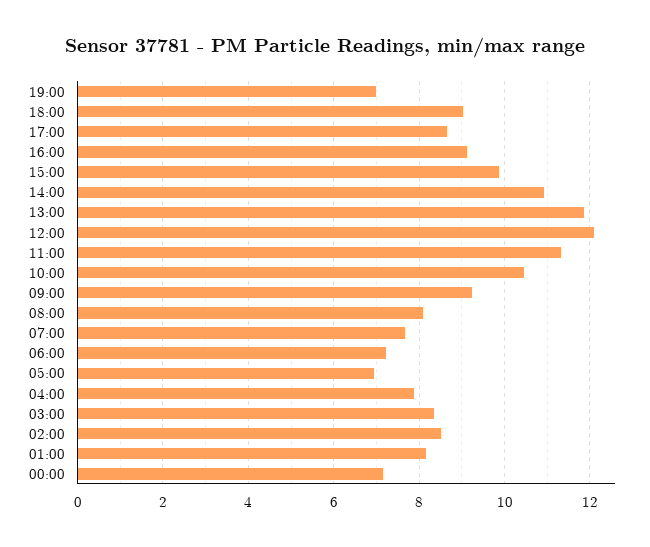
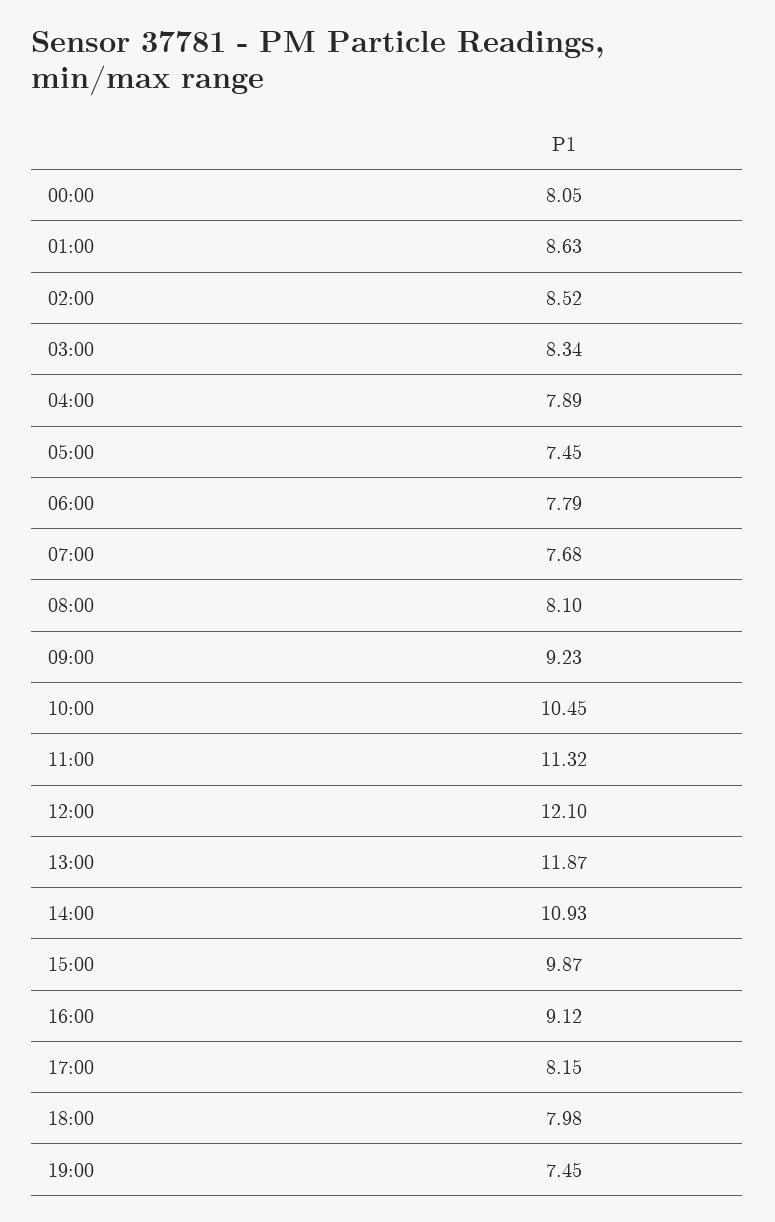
  {
-   "19:00": 7,
+   "19:00": 7.45,
-   "18:00": 9,
+   "18:00": 7.98,
-   "17:00": 8.6,
+   "17:00": 8.15,
    "16:00": 9.12,
    "15:00": 9.87,
    "14:00": 10.93,
    "13:00": 11.87,
    "12:00": 12.1,
    "11:00": 11.32,
    "10:00": 10.45,
    "09:00": 9.23,
    "08:00": 8.1,
    "07:00": 7.68,
-   "06:00": 7.2,
+   "06:00": 7.79,
-   "05:00": 7,
+   "05:00": 7.45,
    "04:00": 7.89,
    "03:00": 8.34,
    "02:00": 8.52,
-   "01:00": 8.2,
+   "01:00": 8.63,
-   "00:00": 7.2
+   "00:00": 8.05
  }

